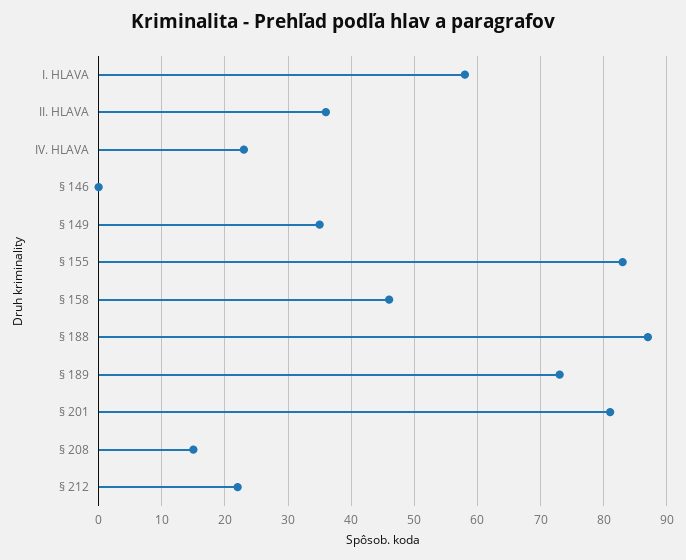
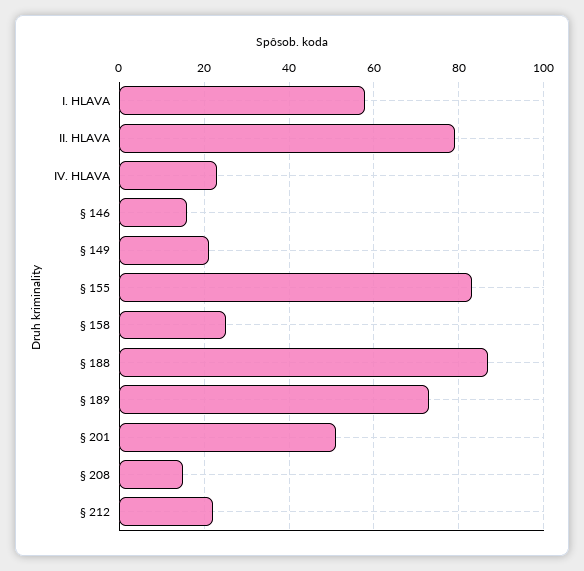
  {
    "I. HLAVA": 58,
-   "II. HLAVA": 36,
+   "II. HLAVA": 80,
    "IV. HLAVA": 23,
-   "§ 146": 0,
+   "§ 146": 15,
-   "§ 149": 35,
+   "§ 149": 20,
    "§ 155": 83,
-   "§ 158": 46,
+   "§ 158": 25,
    "§ 188": 87,
    "§ 189": 73,
-   "§ 201": 81,
+   "§ 201": 50,
    "§ 208": 15,
    "§ 212": 22
  }

